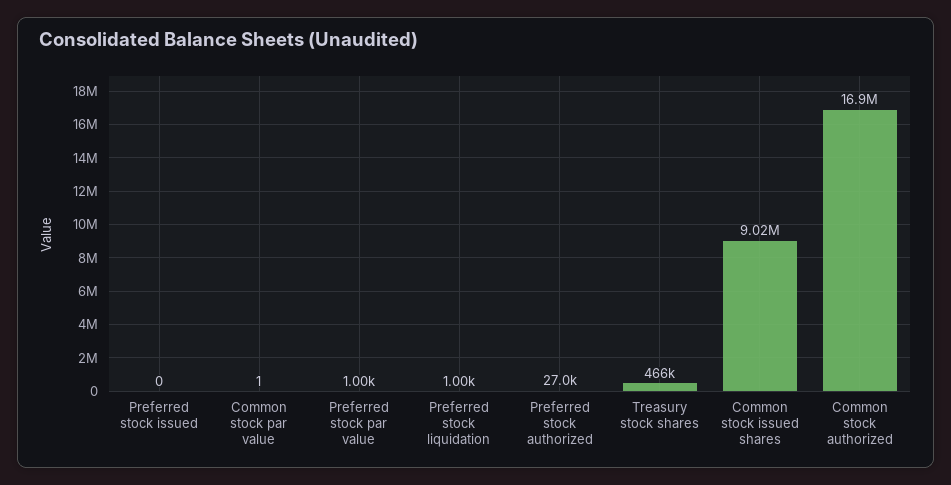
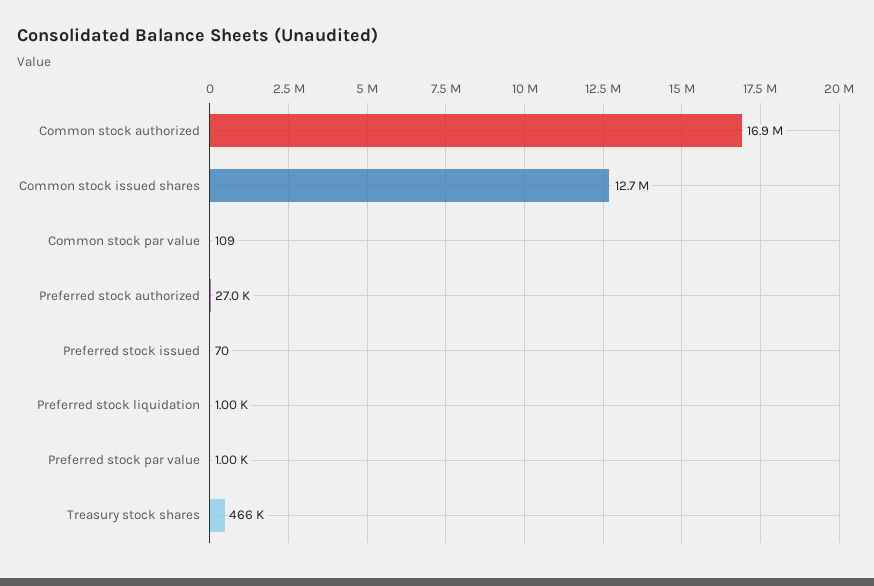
  {
-   "Preferred stock issued": 0,
+   "Preferred stock issued": 70,
-   "Common stock par value": 1,
+   "Common stock par value": 109,
    "Preferred stock par value": 1000,
    "Preferred stock liquidation": 1000,
    "Preferred stock authorized": 27000,
    "Treasury stock shares": 466000,
-   "Common stock issued shares": 9020000,
+   "Common stock issued shares": 12700000,
    "Common stock authorized": 16900000
  }

